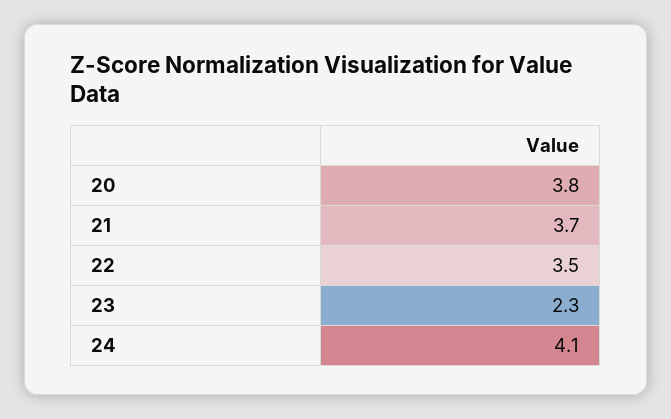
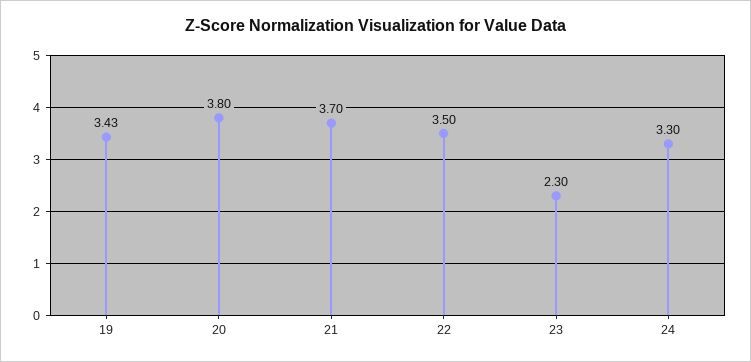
  {
    "20": 3.8,
    "21": 3.7,
    "22": 3.5,
    "23": 2.3,
-   "24": 4.1
+   "24": 3.3,
+   "19": 3.43
  }

